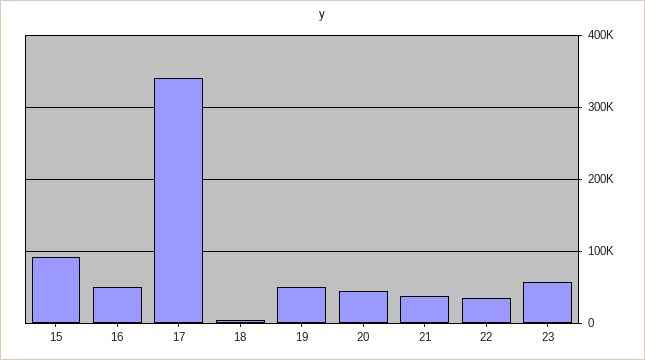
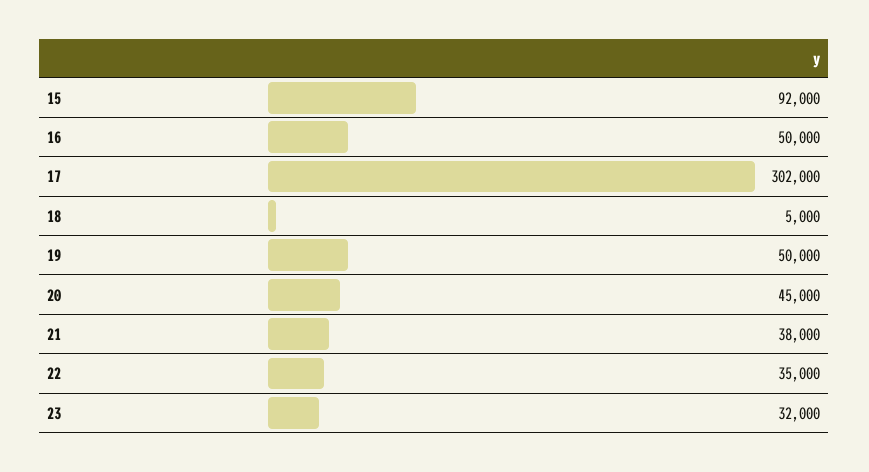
  {
    "15": 92000,
    "16": 50000,
-   "17": 340000,
+   "17": 302000,
    "18": 5000,
    "19": 50000,
    "20": 45000,
    "21": 38000,
    "22": 35000,
-   "23": 60000
+   "23": 32000
  }

